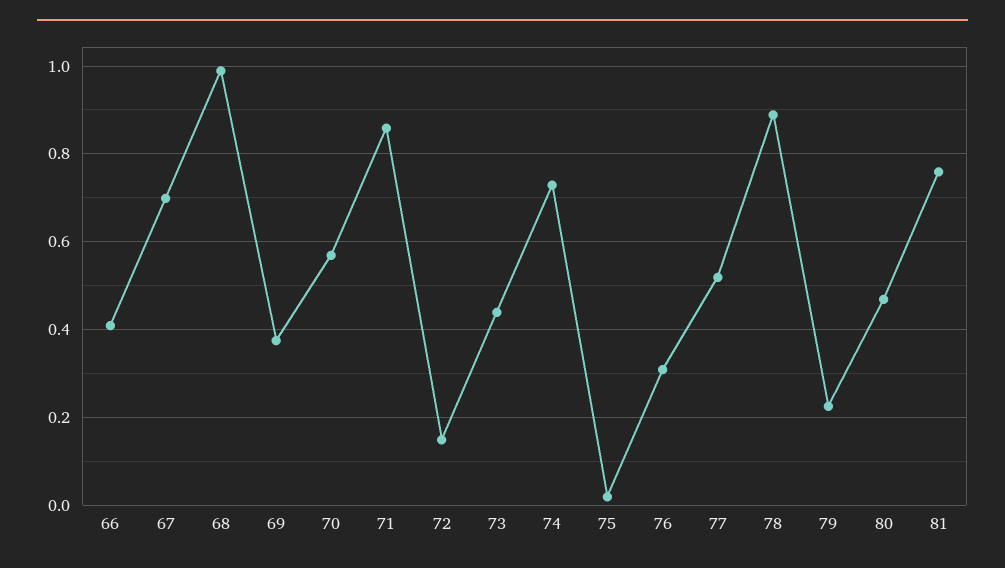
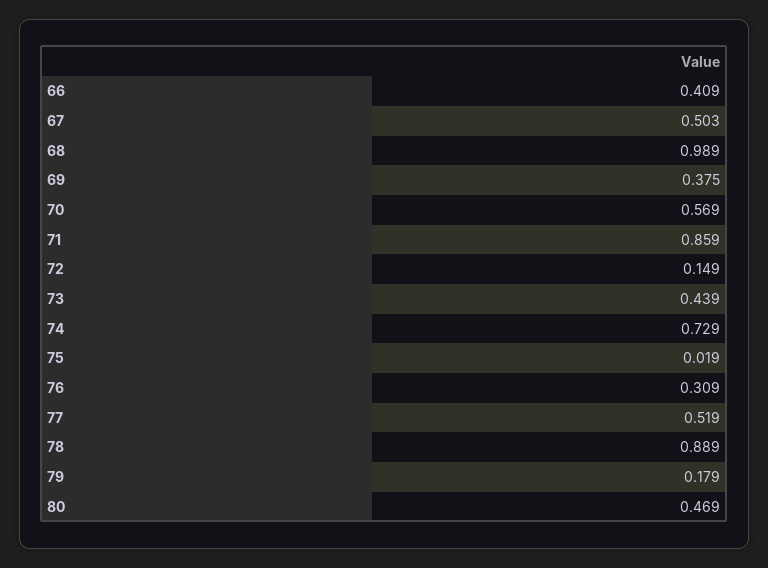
  {
    "66": 0.409,
-   "67": 0.7,
+   "67": 0.503,
    "68": 0.989,
    "69": 0.375,
    "70": 0.569,
    "71": 0.859,
    "72": 0.149,
    "73": 0.439,
    "74": 0.729,
    "75": 0.019,
    "76": 0.309,
    "77": 0.519,
    "78": 0.889,
-   "79": 0.22,
+   "79": 0.179,
-   "80": 0.469,
+   "80": 0.469
-   "81": 0.76
  }

